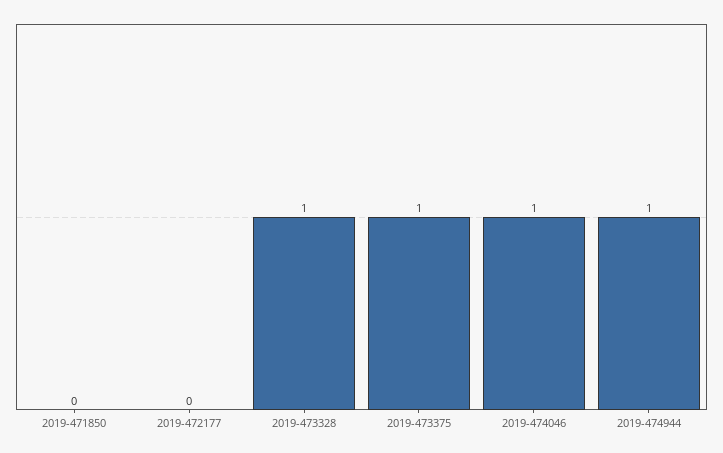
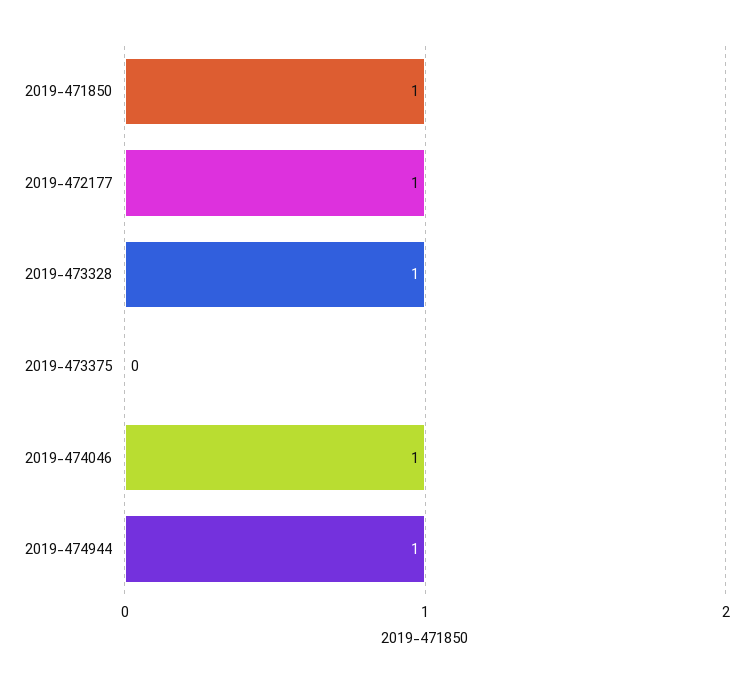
  {
-   "2019-471850": 0,
+   "2019-471850": 1,
-   "2019-472177": 0,
+   "2019-472177": 1,
    "2019-473328": 1,
-   "2019-473375": 1,
+   "2019-473375": 0,
    "2019-474046": 1,
    "2019-474944": 1
  }

